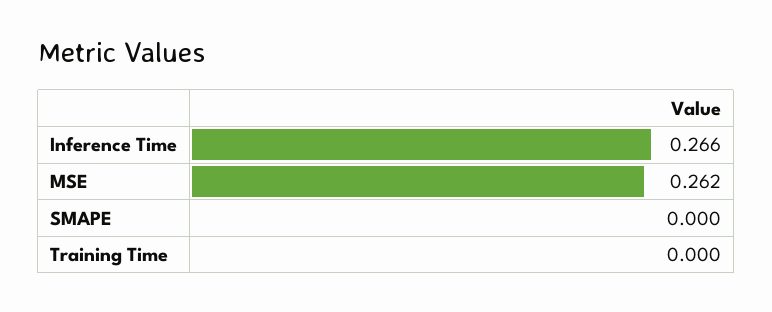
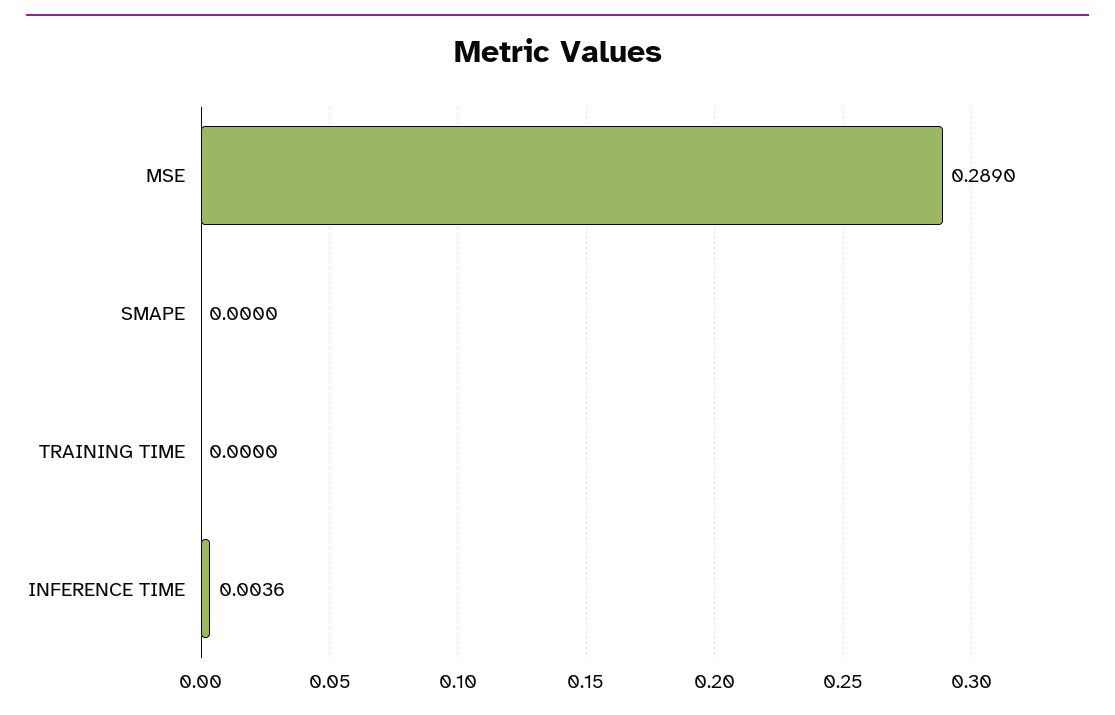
  {
-   "Inference Time": 0.266,
+   "Inference Time": 0.0036,
-   "MSE": 0.262,
+   "MSE": 0.289,
    "SMAPE": 0,
    "Training Time": 0
  }

